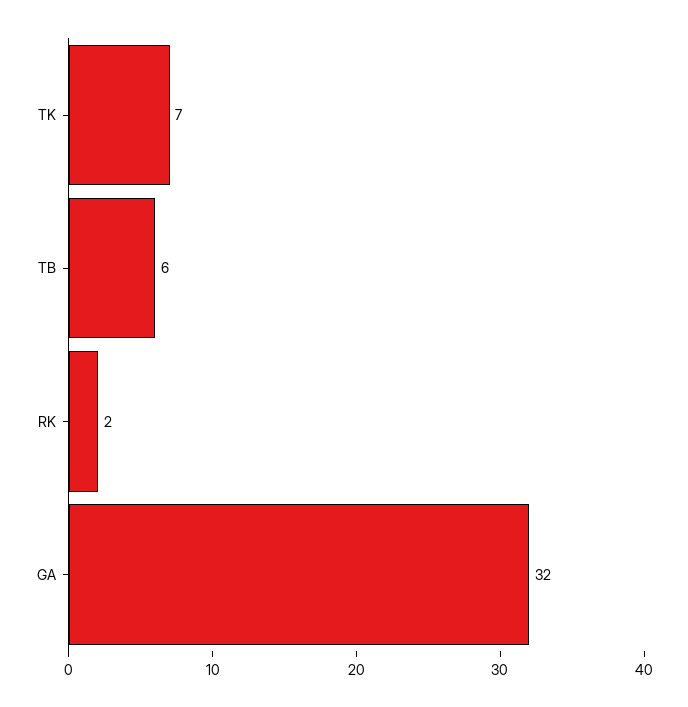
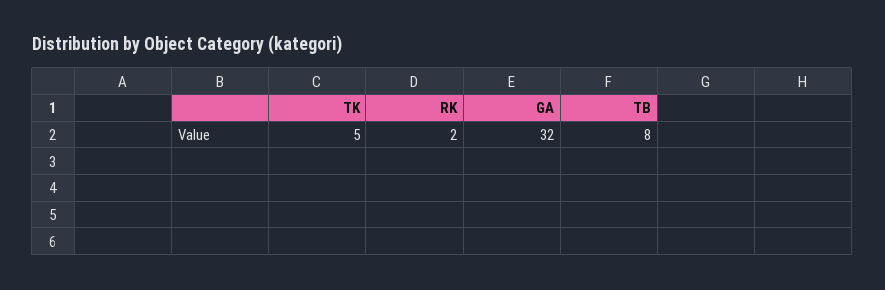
  {
-   "TK": 7,
+   "TK": 5,
-   "TB": 6,
+   "TB": 8,
    "RK": 2,
    "GA": 32
  }

